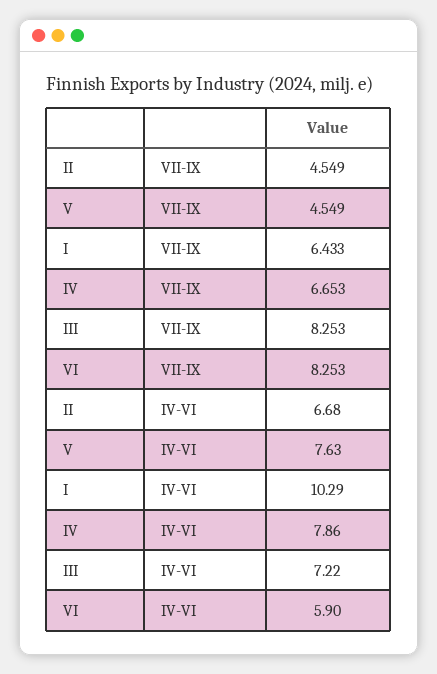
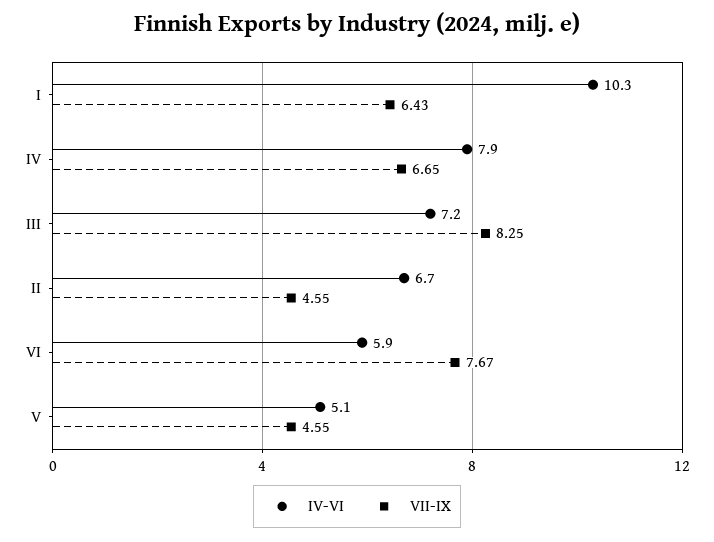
  {
    "VII-IX": {
      "II": 4.549,
      "V": 4.549,
      "I": 6.433,
      "IV": 6.653,
      "III": 8.253,
-     "VI": 8.253
+     "VI": 7.67
    },
    "IV-VI": {
      "II": 6.68,
-     "V": 7.63,
+     "V": 5.1,
      "I": 10.29,
      "IV": 7.86,
      "III": 7.22,
      "VI": 5.9
    }
  }

